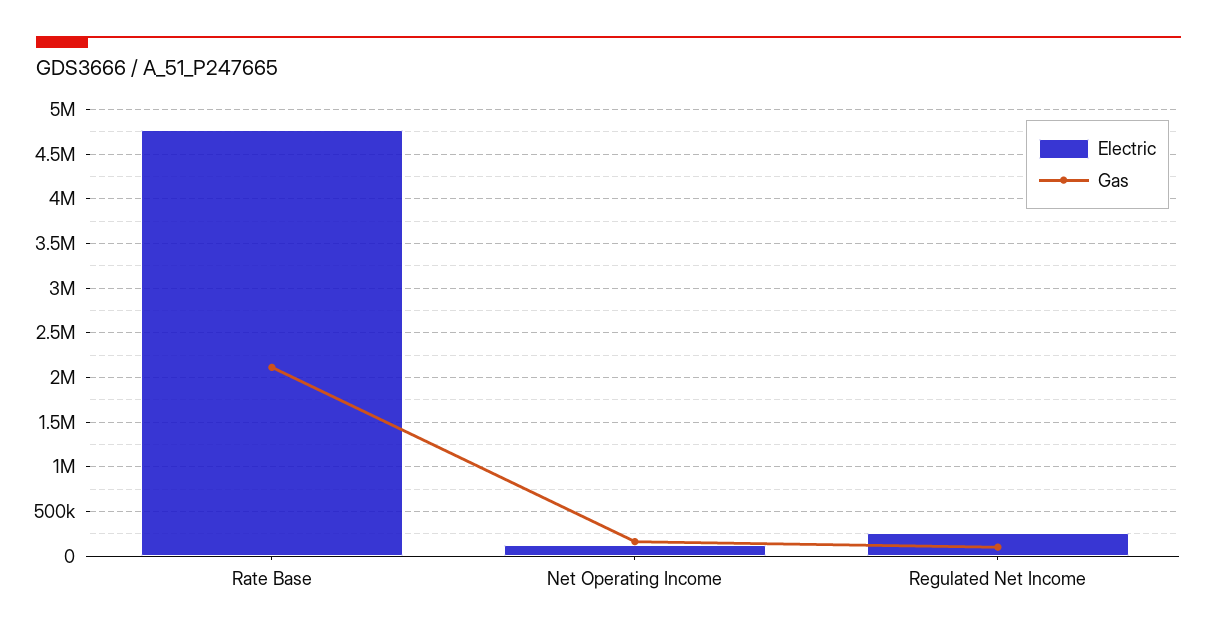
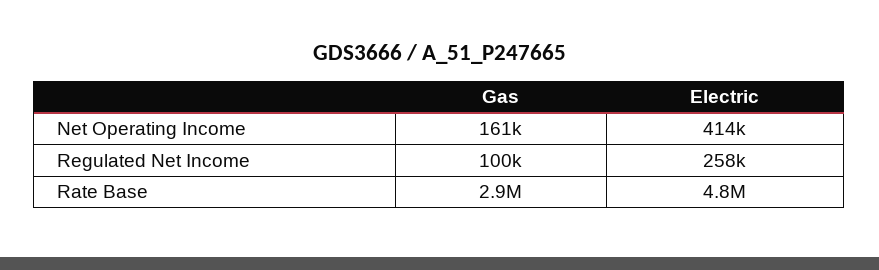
  {
    "Electric": {
      "Rate Base": 4800000,
-     "Net Operating Income": 100000,
+     "Net Operating Income": 414000,
      "Regulated Net Income": 258000
    },
    "Gas": {
-     "Rate Base": 2100000,
+     "Rate Base": 2900000,
      "Net Operating Income": 161000,
      "Regulated Net Income": 100000
    }
  }

